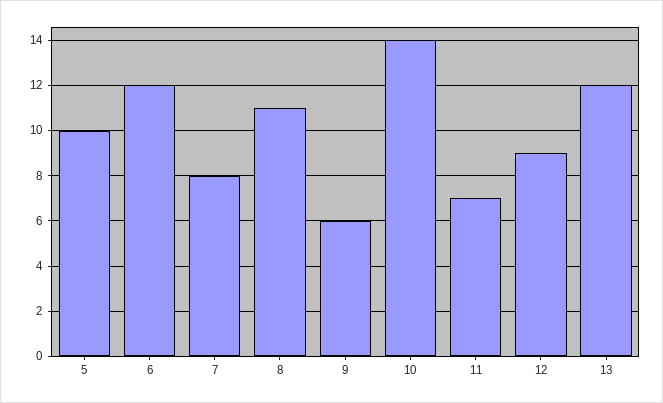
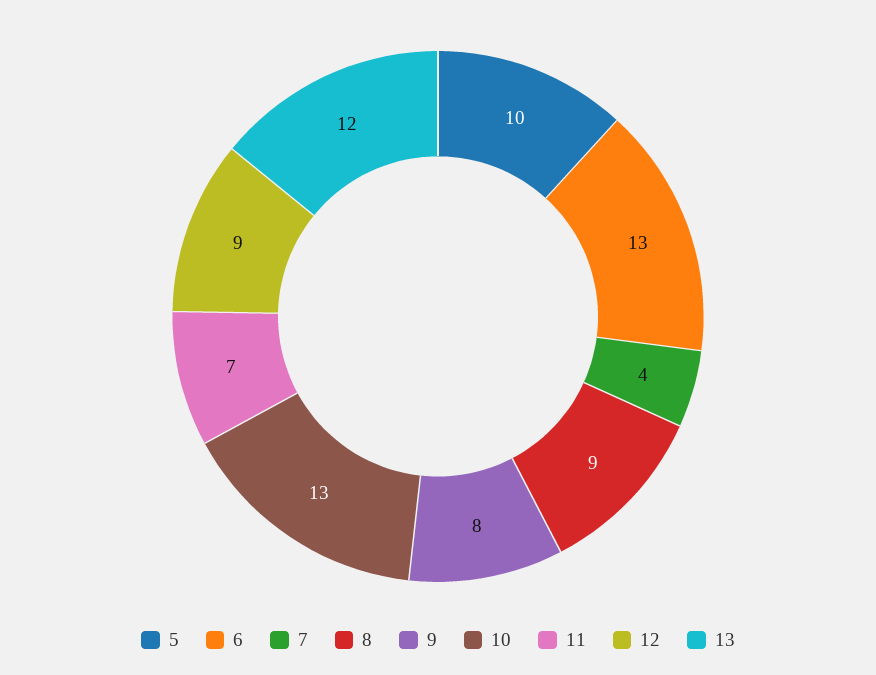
  {
    "5": 10,
-   "6": 12,
+   "6": 13,
-   "7": 8,
+   "7": 4,
-   "8": 11,
+   "8": 9,
-   "9": 6,
+   "9": 8,
-   "10": 14,
+   "10": 13,
    "11": 7,
    "12": 9,
    "13": 12
  }

